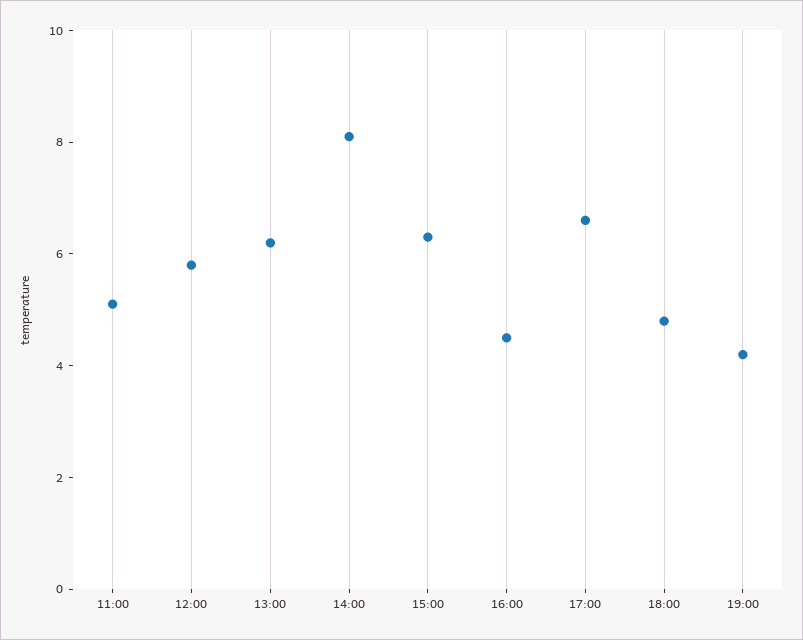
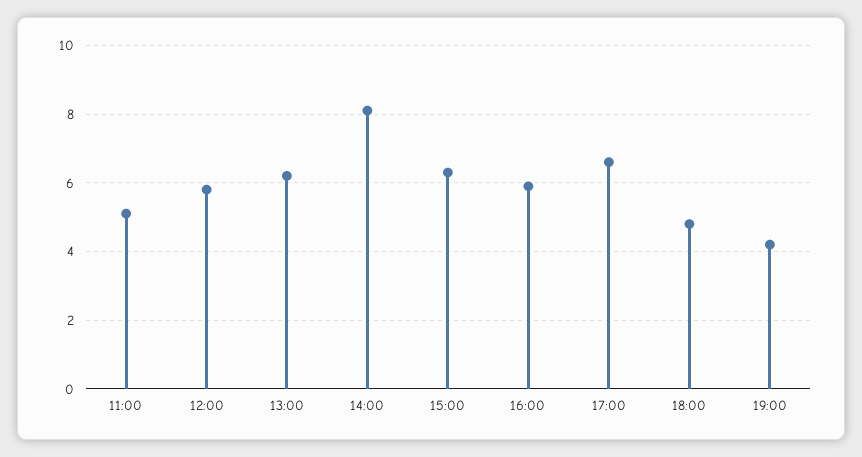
  {
    "11:00": 5,
    "12:00": 6,
    "13:00": 6,
    "14:00": 8,
    "15:00": 6.5,
-   "16:00": 4.5,
+   "16:00": 6,
    "17:00": 6.5,
    "18:00": 5,
    "19:00": 4
  }

